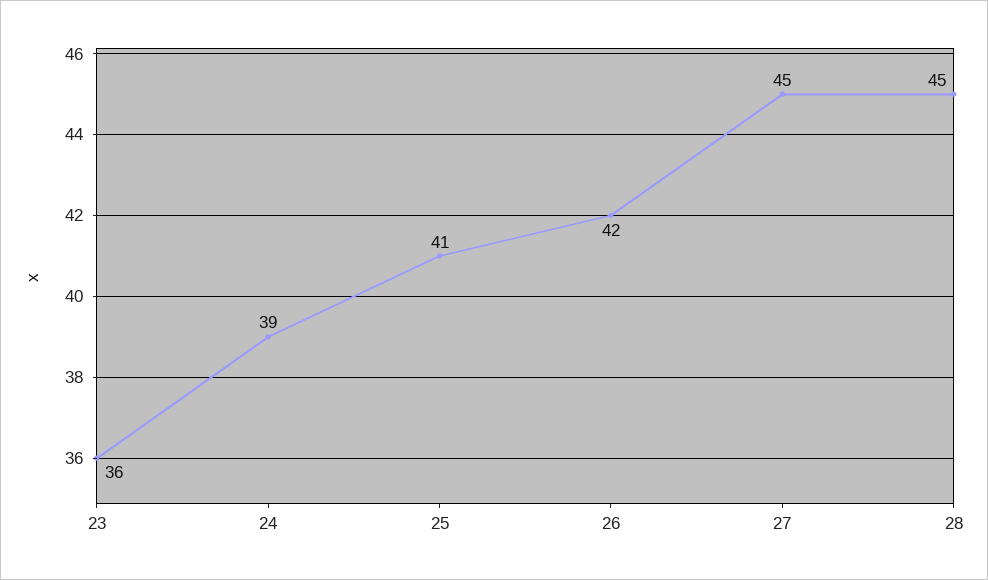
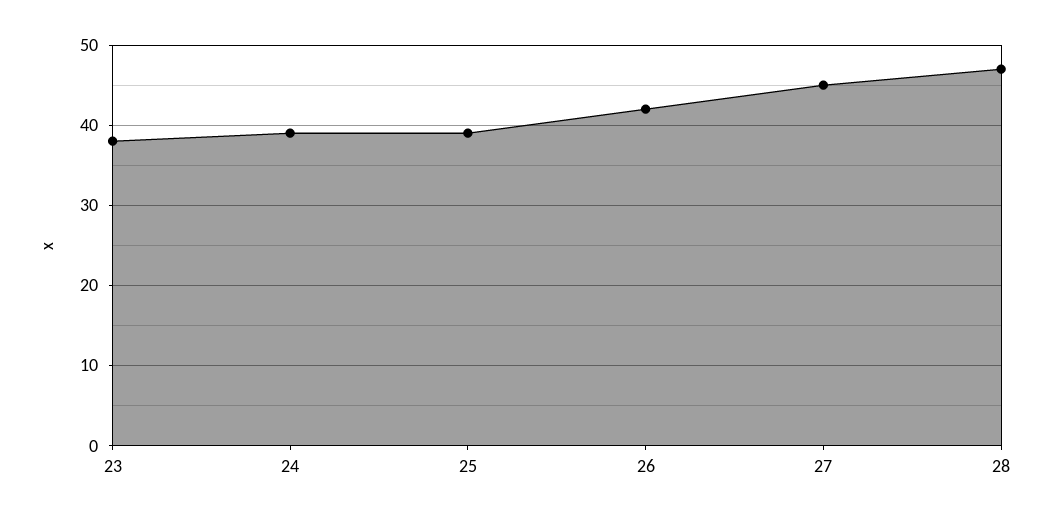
  {
-   "23": 36,
+   "23": 38,
    "24": 39,
-   "25": 41,
+   "25": 39,
    "26": 42,
    "27": 45,
-   "28": 45
+   "28": 47
  }

